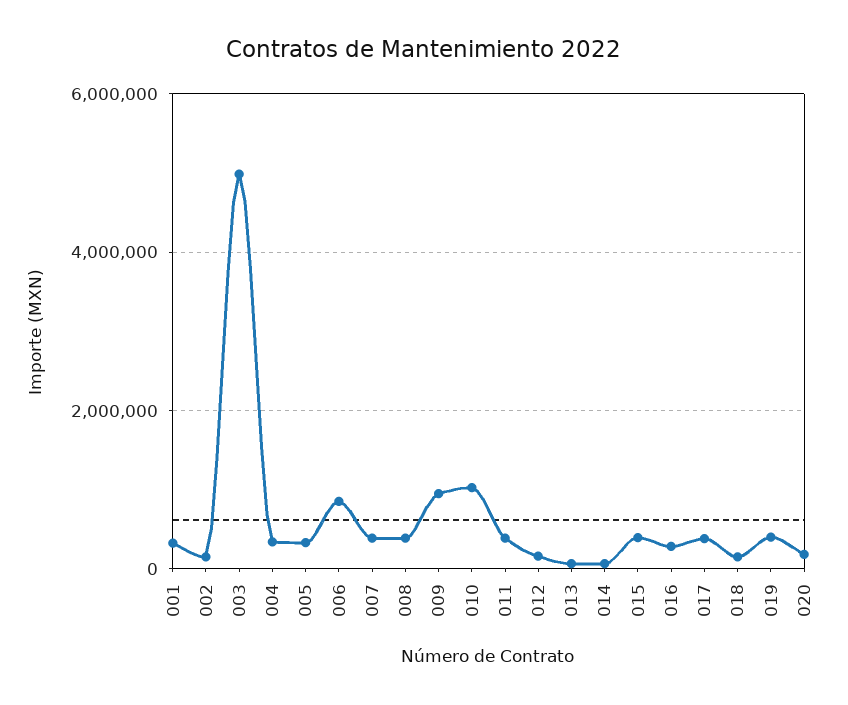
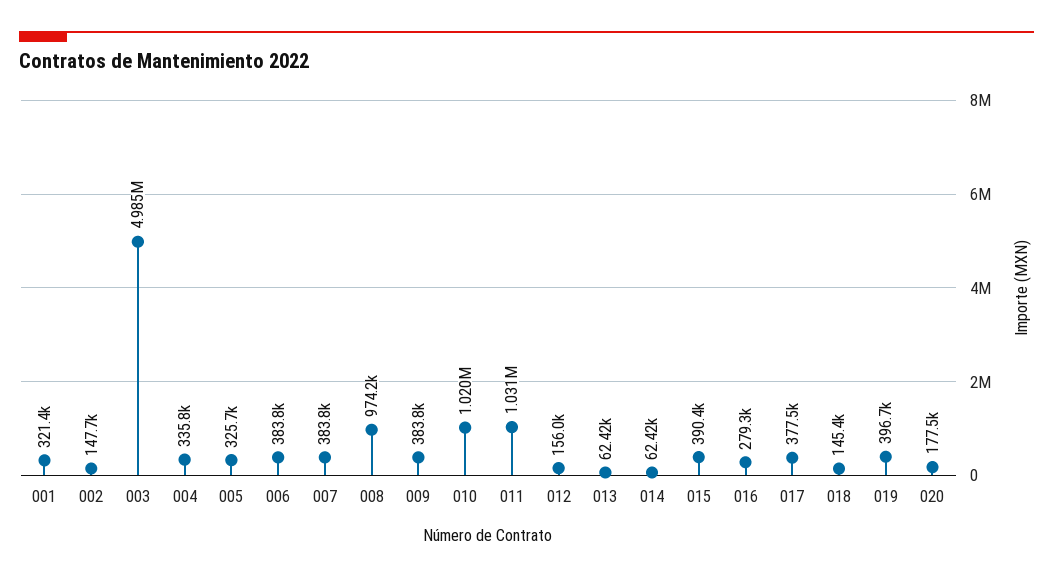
  {
    "001": 321400,
    "002": 147700,
    "003": 4985000,
    "004": 335800,
    "005": 325700,
-   "006": 800000,
+   "006": 383800,
    "007": 383800,
-   "008": 400000,
+   "008": 974200,
-   "009": 1000000,
+   "009": 383800,
    "010": 1020000,
-   "011": 400000,
+   "011": 1031000,
    "012": 156000,
    "013": 62420,
    "014": 62420,
    "015": 390400,
    "016": 279300,
    "017": 377500,
    "018": 145400,
    "019": 396700,
    "020": 177500
  }

